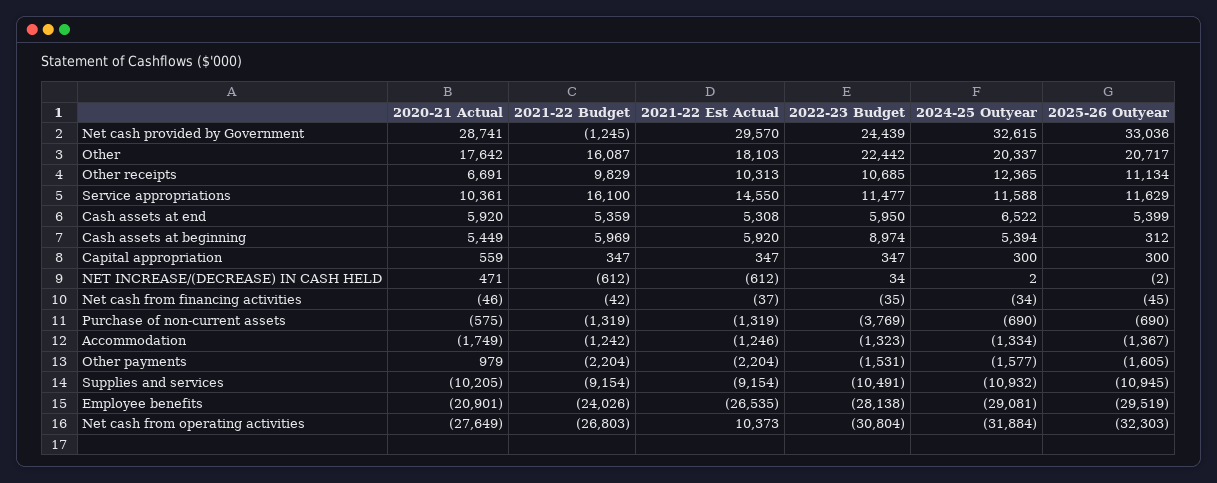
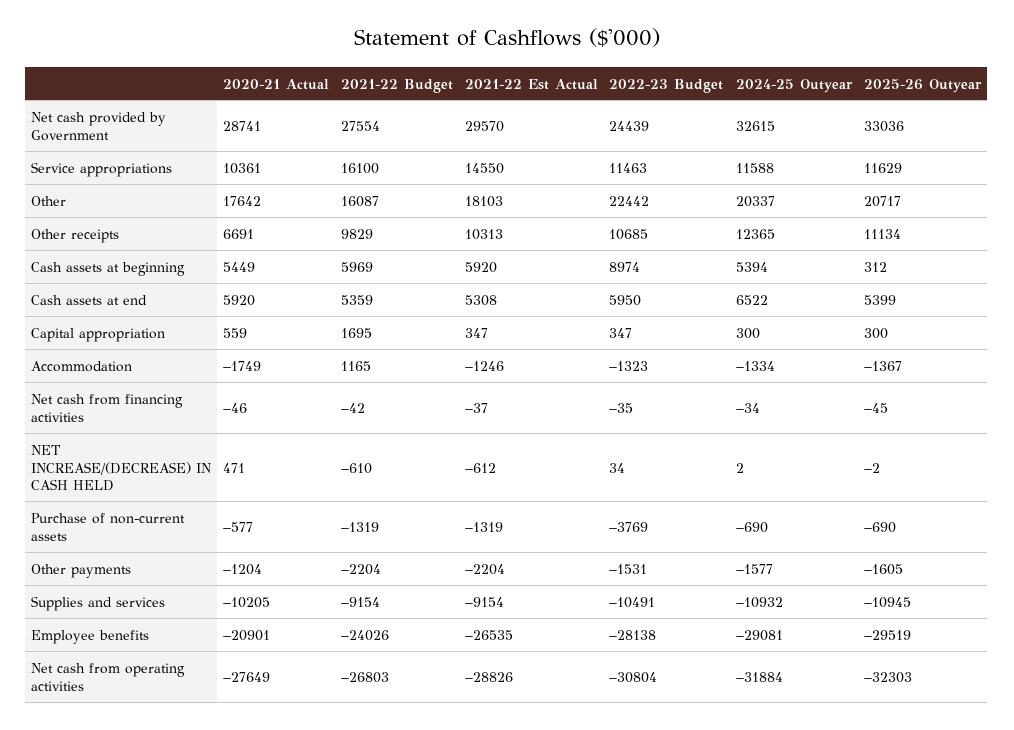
  {
    "2020-21 Actual": {
      "Net cash provided by Government": 28741,
      "Other": 17642,
      "Other receipts": 6691,
      "Service appropriations": 10361,
      "Cash assets at end": 5920,
      "Cash assets at beginning": 5449,
      "Capital appropriation": 559,
      "NET INCREASE/(DECREASE) IN CASH HELD": 471,
      "Net cash from financing activities": -46,
-     "Purchase of non-current assets": -575,
+     "Purchase of non-current assets": -577,
      "Accommodation": -1749,
-     "Other payments": 979,
+     "Other payments": -1204,
      "Supplies and services": -10205,
      "Employee benefits": -20901,
      "Net cash from operating activities": -27649
    },
    "2021-22 Budget": {
-     "Net cash provided by Government": -1245,
+     "Net cash provided by Government": 27554,
      "Other": 16087,
      "Other receipts": 9829,
      "Service appropriations": 16100,
      "Cash assets at end": 5359,
      "Cash assets at beginning": 5969,
-     "Capital appropriation": 347,
+     "Capital appropriation": 1695,
-     "NET INCREASE/(DECREASE) IN CASH HELD": -612,
+     "NET INCREASE/(DECREASE) IN CASH HELD": -610,
      "Net cash from financing activities": -42,
      "Purchase of non-current assets": -1319,
-     "Accommodation": -1242,
+     "Accommodation": 1165,
      "Other payments": -2204,
      "Supplies and services": -9154,
      "Employee benefits": -24026,
      "Net cash from operating activities": -26803
    },
    "2021-22 Est Actual": {
      "Net cash provided by Government": 29570,
      "Other": 18103,
      "Other receipts": 10313,
      "Service appropriations": 14550,
      "Cash assets at end": 5308,
      "Cash assets at beginning": 5920,
      "Capital appropriation": 347,
      "NET INCREASE/(DECREASE) IN CASH HELD": -612,
      "Net cash from financing activities": -37,
      "Purchase of non-current assets": -1319,
      "Accommodation": -1246,
      "Other payments": -2204,
      "Supplies and services": -9154,
      "Employee benefits": -26535,
-     "Net cash from operating activities": 10373
+     "Net cash from operating activities": -28826
    },
    "2022-23 Budget": {
      "Net cash provided by Government": 24439,
      "Other": 22442,
      "Other receipts": 10685,
-     "Service appropriations": 11477,
+     "Service appropriations": 11463,
      "Cash assets at end": 5950,
      "Cash assets at beginning": 8974,
      "Capital appropriation": 347,
      "NET INCREASE/(DECREASE) IN CASH HELD": 34,
      "Net cash from financing activities": -35,
      "Purchase of non-current assets": -3769,
      "Accommodation": -1323,
      "Other payments": -1531,
      "Supplies and services": -10491,
      "Employee benefits": -28138,
      "Net cash from operating activities": -30804
    },
    "2024-25 Outyear": {
      "Net cash provided by Government": 32615,
      "Other": 20337,
      "Other receipts": 12365,
      "Service appropriations": 11588,
      "Cash assets at end": 6522,
      "Cash assets at beginning": 5394,
      "Capital appropriation": 300,
      "NET INCREASE/(DECREASE) IN CASH HELD": 2,
      "Net cash from financing activities": -34,
      "Purchase of non-current assets": -690,
      "Accommodation": -1334,
      "Other payments": -1577,
      "Supplies and services": -10932,
      "Employee benefits": -29081,
      "Net cash from operating activities": -31884
    },
    "2025-26 Outyear": {
      "Net cash provided by Government": 33036,
      "Other": 20717,
      "Other receipts": 11134,
      "Service appropriations": 11629,
      "Cash assets at end": 5399,
      "Cash assets at beginning": 312,
      "Capital appropriation": 300,
      "NET INCREASE/(DECREASE) IN CASH HELD": -2,
      "Net cash from financing activities": -45,
      "Purchase of non-current assets": -690,
      "Accommodation": -1367,
      "Other payments": -1605,
      "Supplies and services": -10945,
      "Employee benefits": -29519,
      "Net cash from operating activities": -32303
    }
  }

